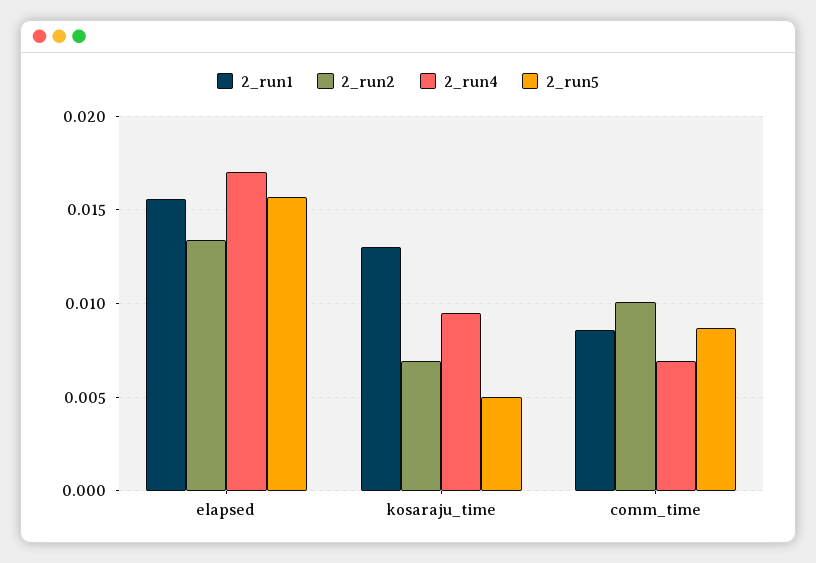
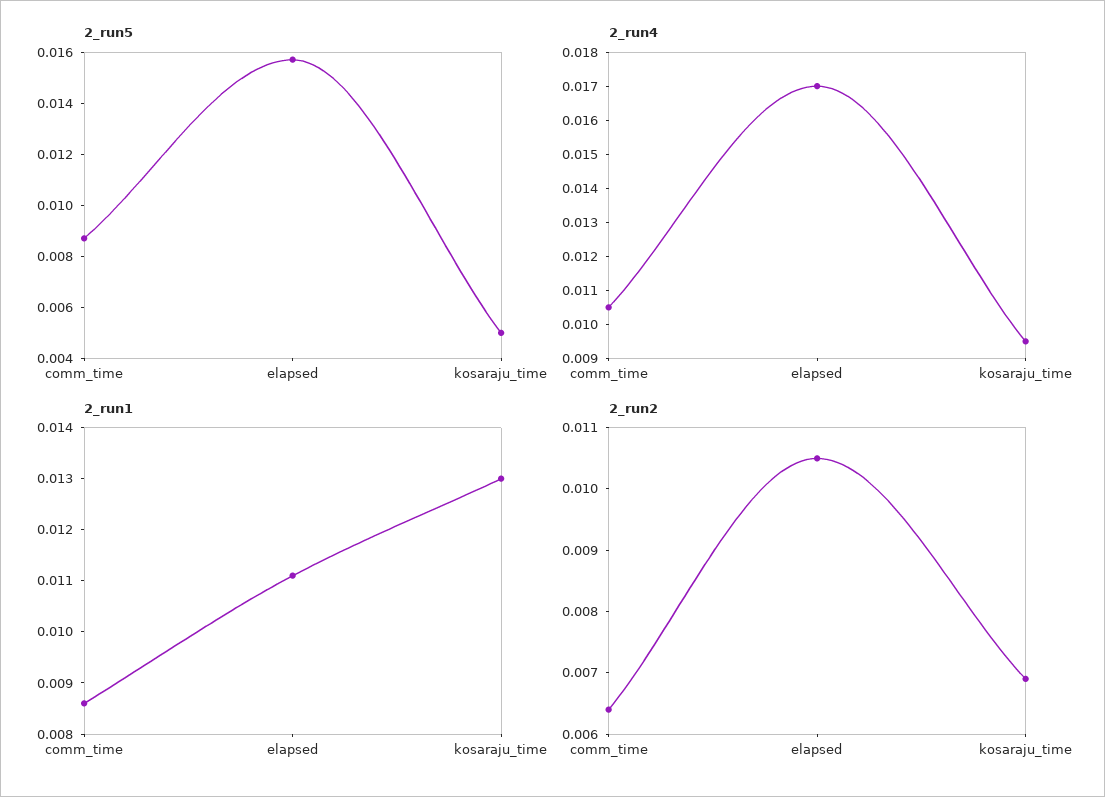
  {
    "2_run1": {
-     "elapsed": 0.0155,
+     "elapsed": 0.011,
      "kosaraju_time": 0.013,
      "comm_time": 0.0085
    },
    "2_run2": {
-     "elapsed": 0.0135,
+     "elapsed": 0.0105,
      "kosaraju_time": 0.007,
-     "comm_time": 0.01
+     "comm_time": 0.0065
    },
    "2_run4": {
      "elapsed": 0.017,
      "kosaraju_time": 0.0095,
-     "comm_time": 0.007
+     "comm_time": 0.0105
    },
    "2_run5": {
      "elapsed": 0.0155,
      "kosaraju_time": 0.005,
      "comm_time": 0.0085
    }
  }

